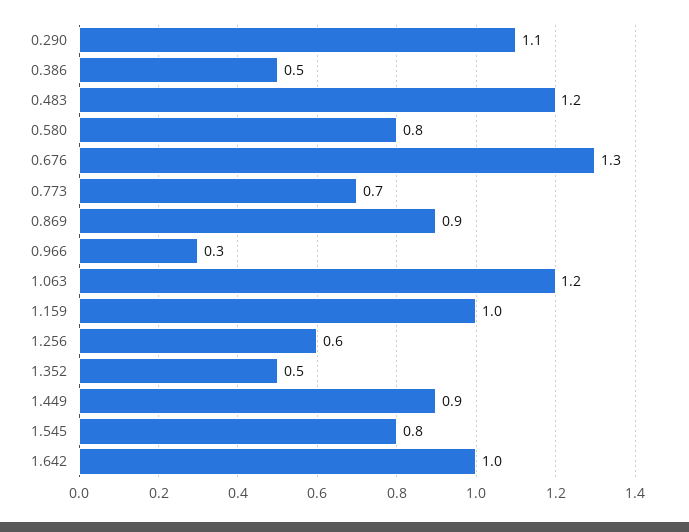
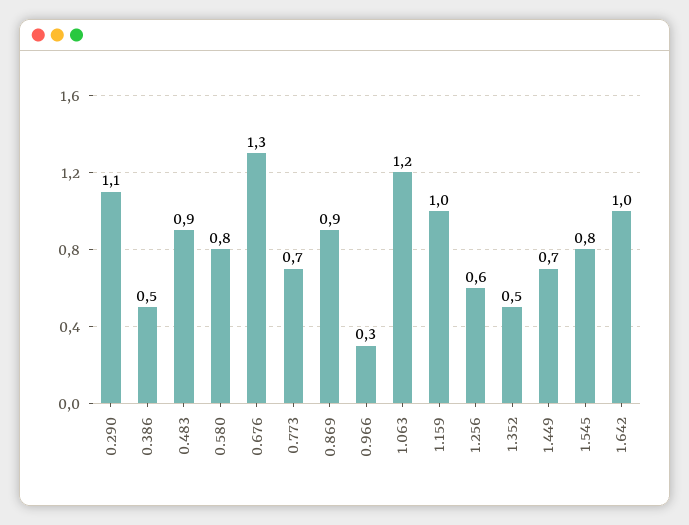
  {
    "0.290": 1.1,
    "0.386": 0.5,
-   "0.483": 1.2,
+   "0.483": 0.9,
    "0.580": 0.8,
    "0.676": 1.3,
    "0.773": 0.7,
    "0.869": 0.9,
    "0.966": 0.3,
    "1.063": 1.2,
    "1.159": 1,
    "1.256": 0.6,
    "1.352": 0.5,
-   "1.449": 0.9,
+   "1.449": 0.7,
    "1.545": 0.8,
    "1.642": 1
  }

